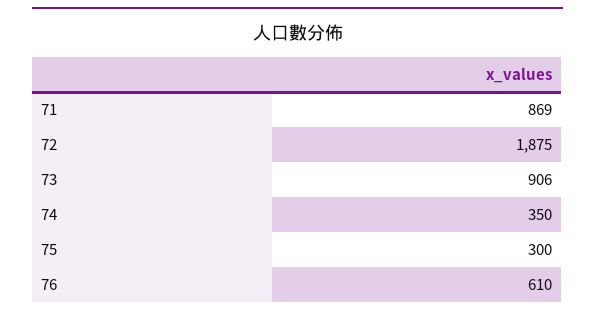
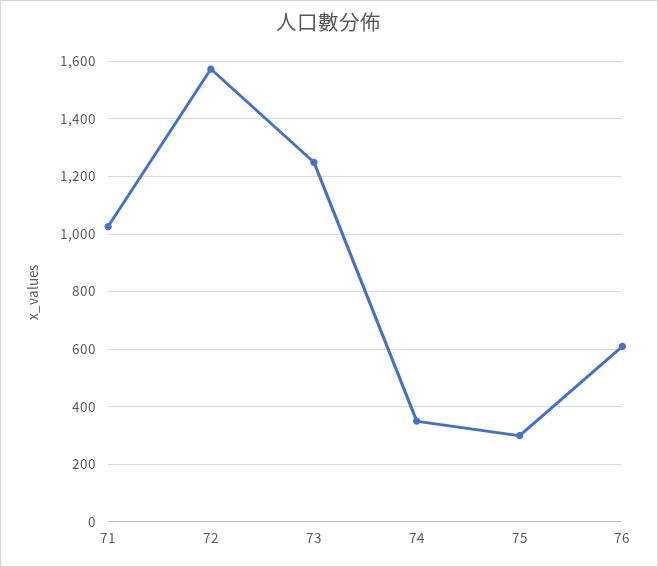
  {
-   "71": 869,
+   "71": 1025,
-   "72": 1875,
+   "72": 1575,
-   "73": 906,
+   "73": 1250,
    "74": 350,
    "75": 300,
    "76": 610
  }

